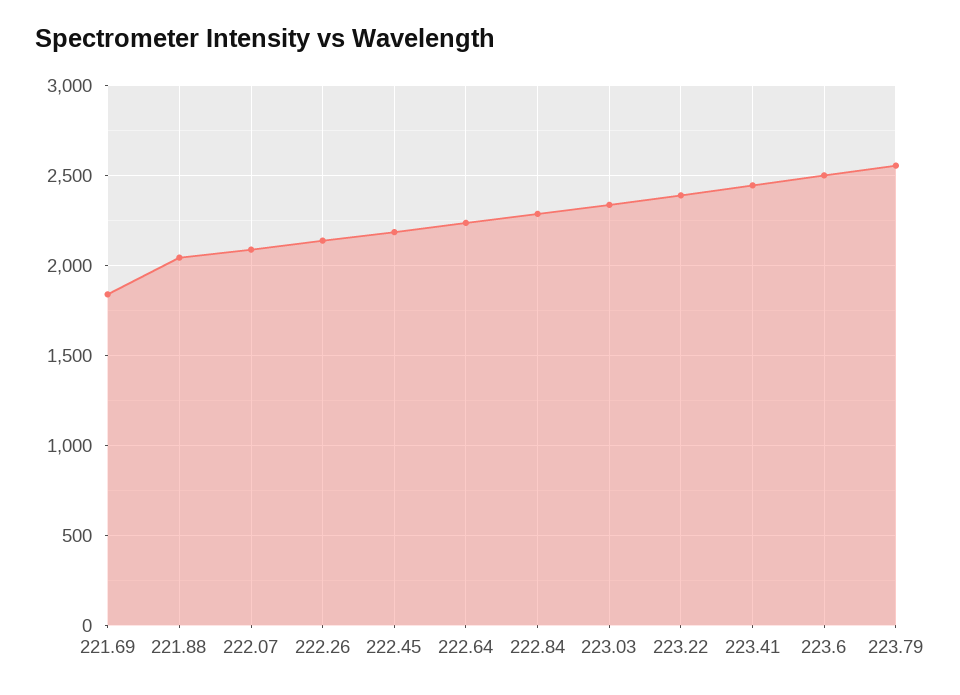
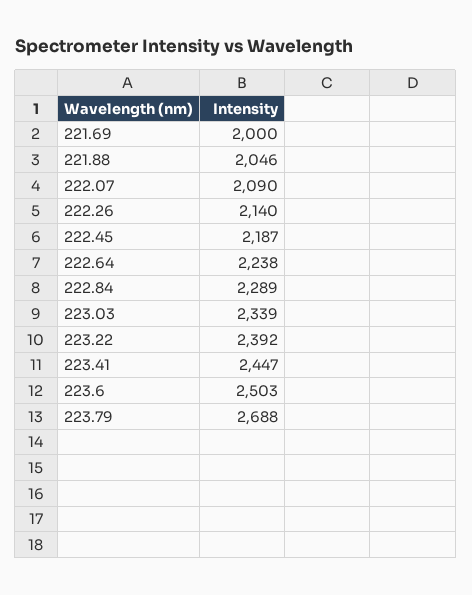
  {
-   "221.69": 1850,
+   "221.69": 2000,
    "221.88": 2046,
    "222.07": 2090,
    "222.26": 2140,
    "222.45": 2187,
    "222.64": 2238,
    "222.84": 2289,
    "223.03": 2339,
    "223.22": 2392,
    "223.41": 2447,
    "223.6": 2503,
-   "223.79": 2550
+   "223.79": 2688
  }

